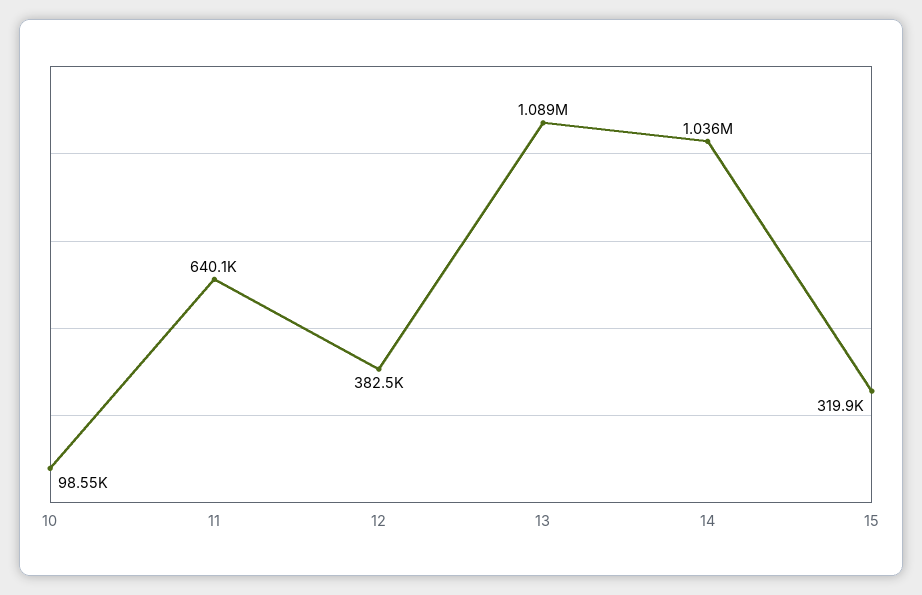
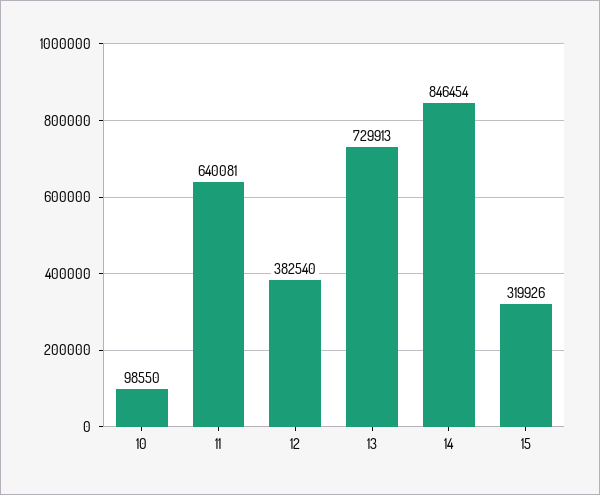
  {
    "10": 98550,
    "11": 640081,
    "12": 382540,
-   "13": 1089000,
+   "13": 729913,
-   "14": 1036000,
+   "14": 846454,
    "15": 319926
  }

